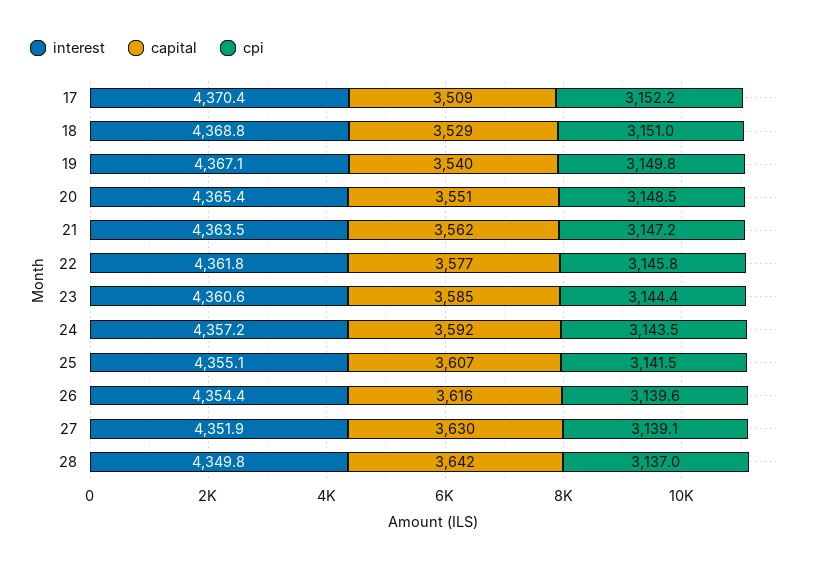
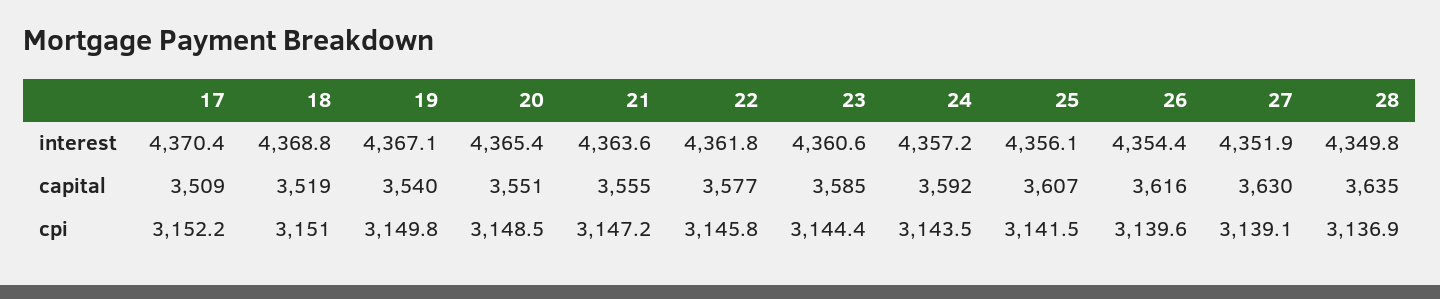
  {
    "interest": {
      "17": 4370.4,
      "18": 4368.8,
      "19": 4367.1,
      "20": 4365.4,
-     "21": 4363.5,
+     "21": 4363.6,
      "22": 4361.8,
      "23": 4360.6,
      "24": 4357.2,
-     "25": 4355.1,
+     "25": 4356.1,
      "26": 4354.4,
      "27": 4351.9,
      "28": 4349.8
    },
    "capital": {
      "17": 3509,
-     "18": 3529,
+     "18": 3519,
      "19": 3540,
      "20": 3551,
-     "21": 3562,
+     "21": 3555,
      "22": 3577,
      "23": 3585,
      "24": 3592,
      "25": 3607,
      "26": 3616,
      "27": 3630,
-     "28": 3642
+     "28": 3635
    },
    "cpi": {
      "17": 3152.2,
      "18": 3151,
      "19": 3149.8,
      "20": 3148.5,
      "21": 3147.2,
      "22": 3145.8,
      "23": 3144.4,
      "24": 3143.5,
      "25": 3141.5,
      "26": 3139.6,
      "27": 3139.1,
-     "28": 3137
+     "28": 3136.9
    }
  }

